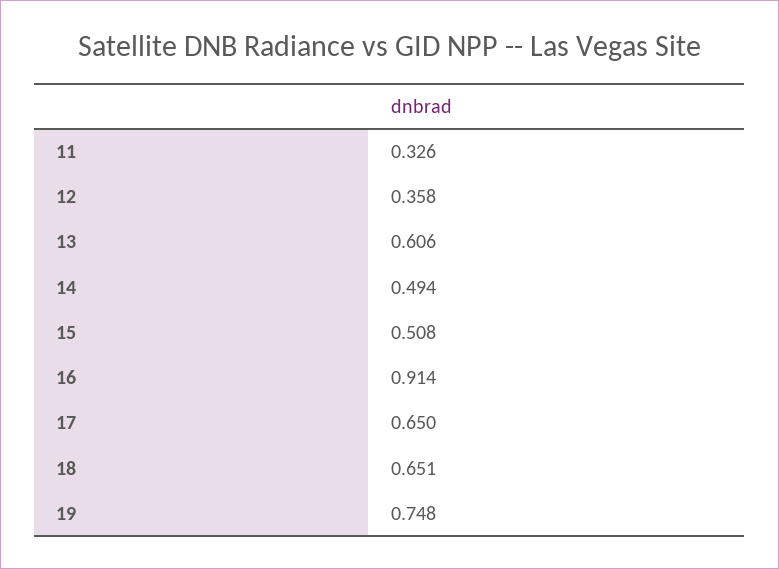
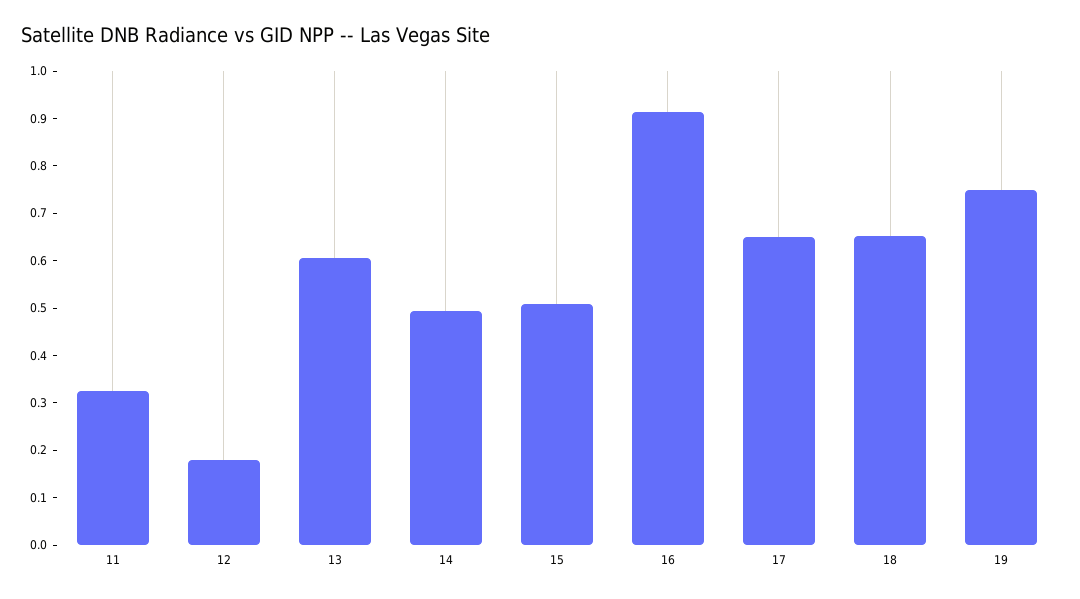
  {
    "11": 0.326,
-   "12": 0.358,
+   "12": 0.18,
    "13": 0.606,
    "14": 0.494,
    "15": 0.508,
    "16": 0.914,
    "17": 0.65,
    "18": 0.651,
    "19": 0.748
  }

